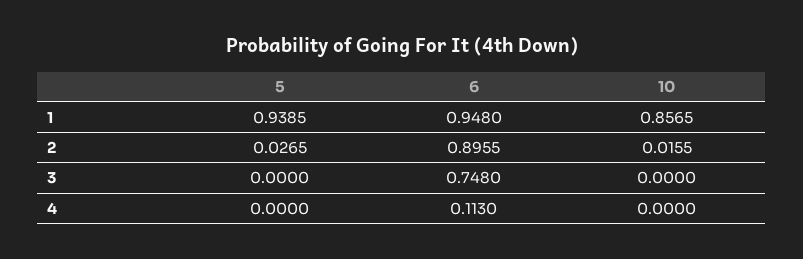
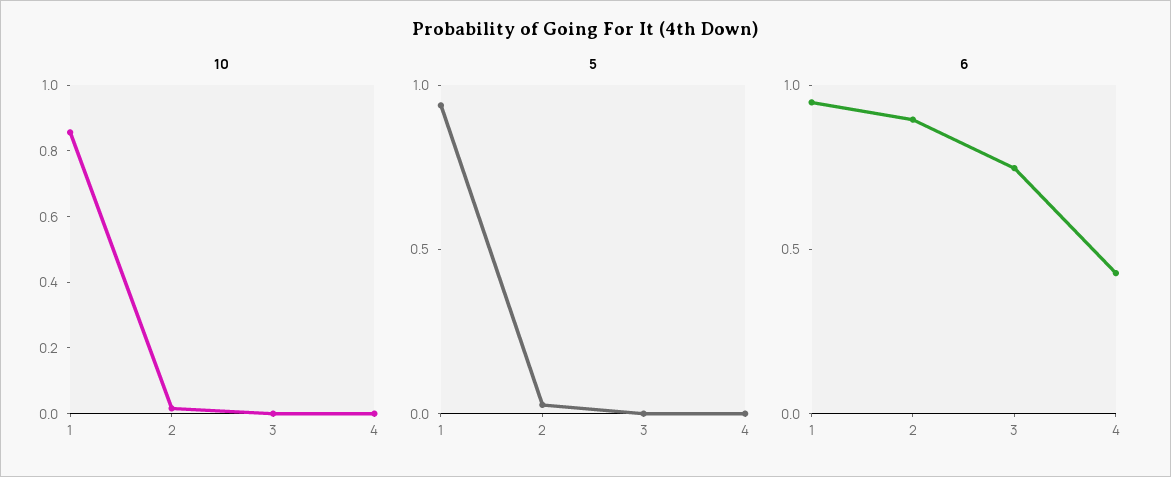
  {
    "5": {
      "1": 0.9385,
      "2": 0.0265,
      "3": 0,
      "4": 0
    },
    "6": {
      "1": 0.948,
      "2": 0.8955,
      "3": 0.748,
-     "4": 0.113
+     "4": 0.4
    },
    "10": {
      "1": 0.8565,
      "2": 0.0155,
      "3": 0,
      "4": 0
    }
  }

